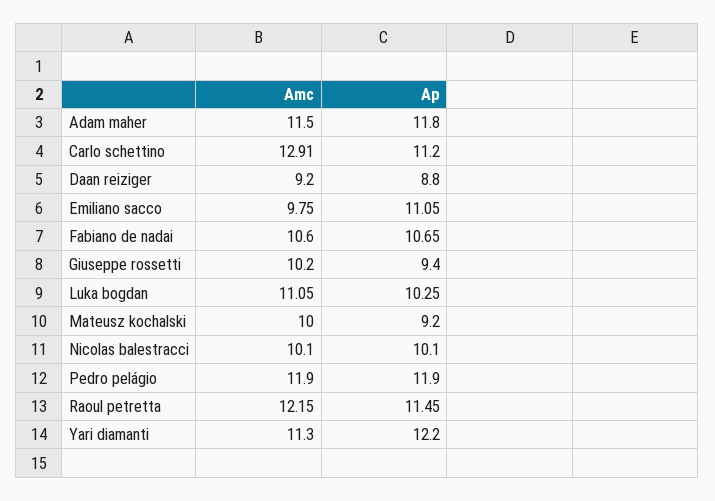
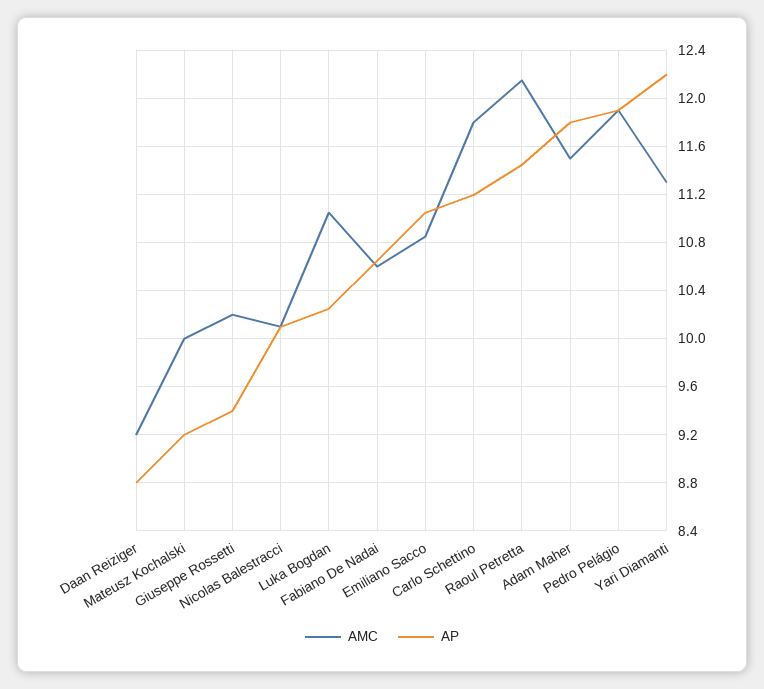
  {
    "Amc": {
      "Adam maher": 11.5,
-     "Carlo schettino": 12.91,
+     "Carlo schettino": 11.8,
      "Daan reiziger": 9.2,
-     "Emiliano sacco": 9.75,
+     "Emiliano sacco": 10.85,
      "Fabiano de nadai": 10.6,
      "Giuseppe rossetti": 10.2,
      "Luka bogdan": 11.05,
      "Mateusz kochalski": 10,
      "Nicolas balestracci": 10.1,
      "Pedro pelágio": 11.9,
      "Raoul petretta": 12.15,
      "Yari diamanti": 11.3
    },
    "Ap": {
      "Adam maher": 11.8,
      "Carlo schettino": 11.2,
      "Daan reiziger": 8.8,
      "Emiliano sacco": 11.05,
      "Fabiano de nadai": 10.65,
      "Giuseppe rossetti": 9.4,
      "Luka bogdan": 10.25,
      "Mateusz kochalski": 9.2,
      "Nicolas balestracci": 10.1,
      "Pedro pelágio": 11.9,
      "Raoul petretta": 11.45,
      "Yari diamanti": 12.2
    }
  }

